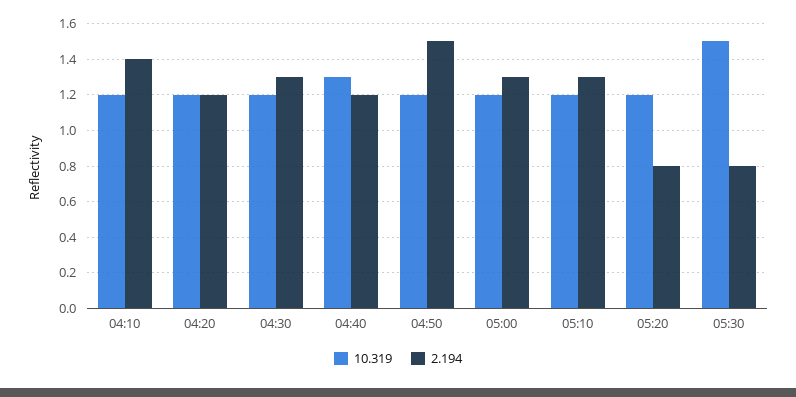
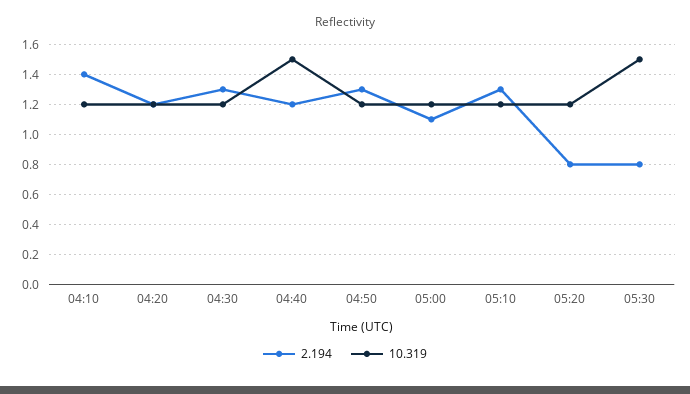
  {
    "10.319": {
      "04:10": 1.2,
      "04:20": 1.2,
      "04:30": 1.2,
-     "04:40": 1.3,
+     "04:40": 1.5,
      "04:50": 1.2,
      "05:00": 1.2,
      "05:10": 1.2,
      "05:20": 1.2,
      "05:30": 1.5
    },
    "2.194": {
      "04:10": 1.4,
      "04:20": 1.2,
      "04:30": 1.3,
      "04:40": 1.2,
-     "04:50": 1.5,
+     "04:50": 1.3,
-     "05:00": 1.3,
+     "05:00": 1.1,
      "05:10": 1.3,
      "05:20": 0.8,
      "05:30": 0.8
    }
  }

